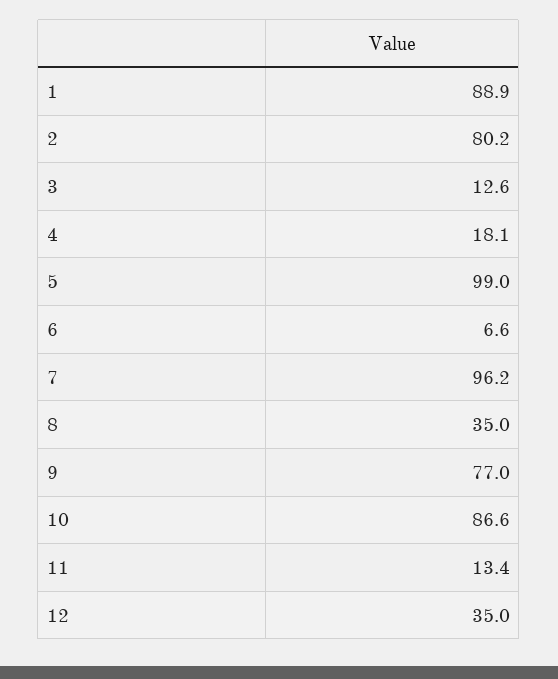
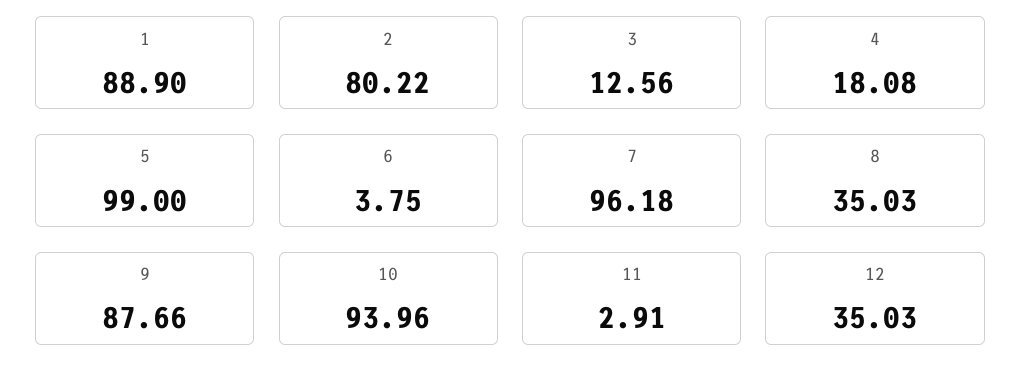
  {
    "1": 88.9,
    "2": 80.22,
    "3": 12.56,
    "4": 18.08,
    "5": 99,
-   "6": 6.6,
+   "6": 3.75,
    "7": 96.18,
    "8": 35.03,
-   "9": 77,
+   "9": 87.66,
-   "10": 86.6,
+   "10": 93.96,
-   "11": 13.4,
+   "11": 2.91,
    "12": 35.03
  }

